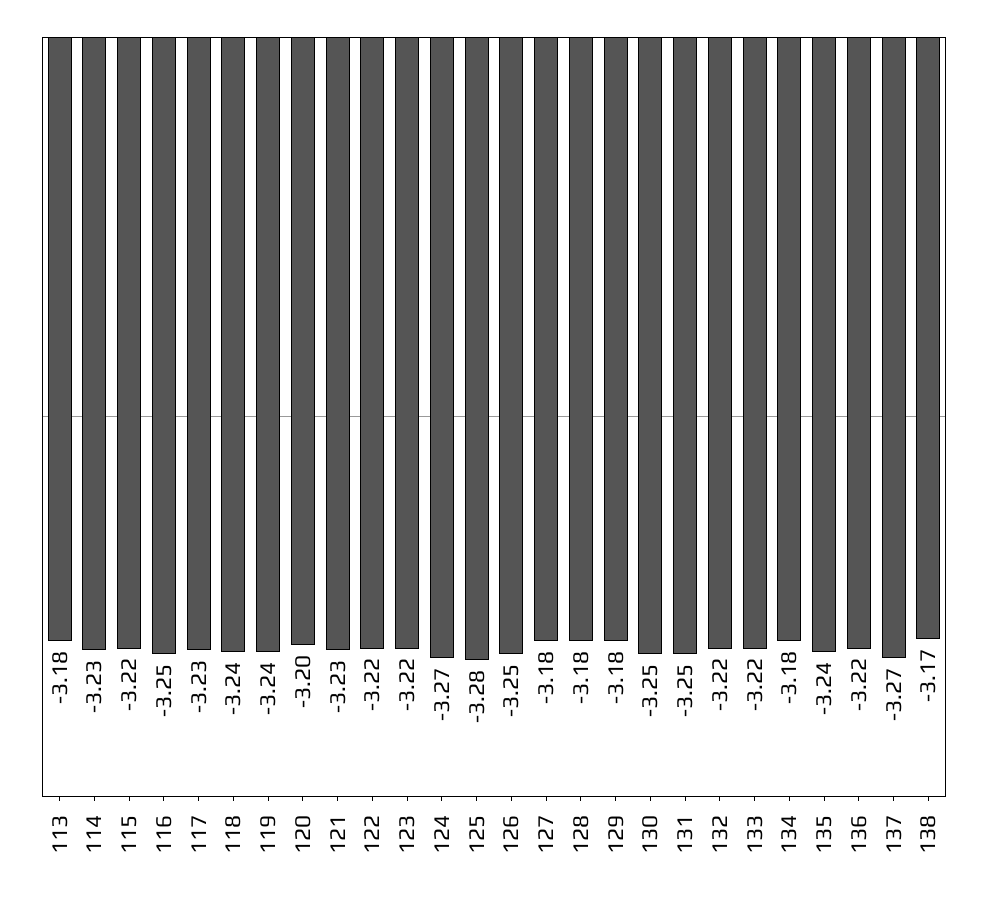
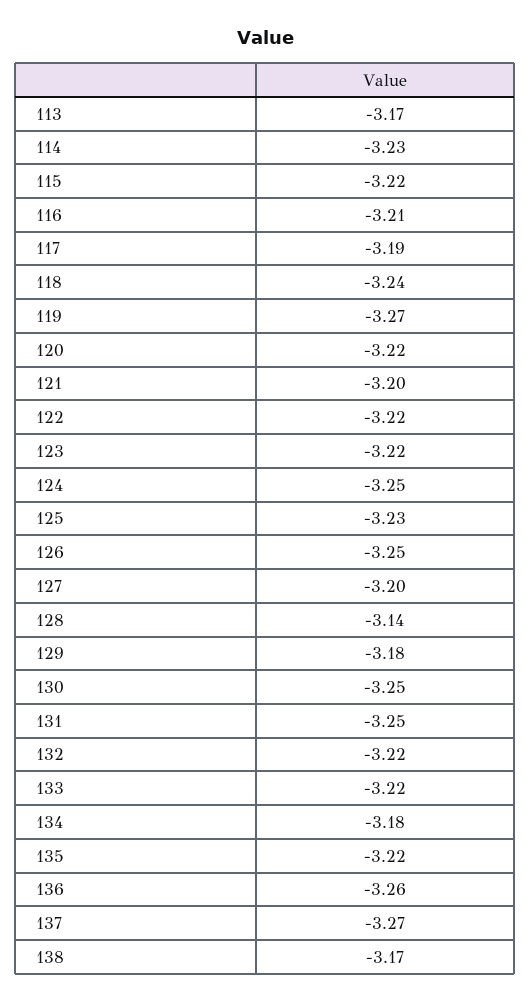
  {
-   "113": -3.18,
+   "113": -3.17,
    "114": -3.23,
    "115": -3.22,
-   "116": -3.25,
+   "116": -3.21,
-   "117": -3.23,
+   "117": -3.19,
    "118": -3.24,
-   "119": -3.24,
+   "119": -3.27,
-   "120": -3.2,
+   "120": -3.22,
-   "121": -3.23,
+   "121": -3.2,
    "122": -3.22,
    "123": -3.22,
-   "124": -3.27,
+   "124": -3.25,
-   "125": -3.28,
+   "125": -3.23,
    "126": -3.25,
-   "127": -3.18,
+   "127": -3.2,
-   "128": -3.18,
+   "128": -3.14,
    "129": -3.18,
    "130": -3.25,
    "131": -3.25,
    "132": -3.22,
    "133": -3.22,
    "134": -3.18,
-   "135": -3.24,
+   "135": -3.22,
-   "136": -3.22,
+   "136": -3.26,
    "137": -3.27,
    "138": -3.17
  }

